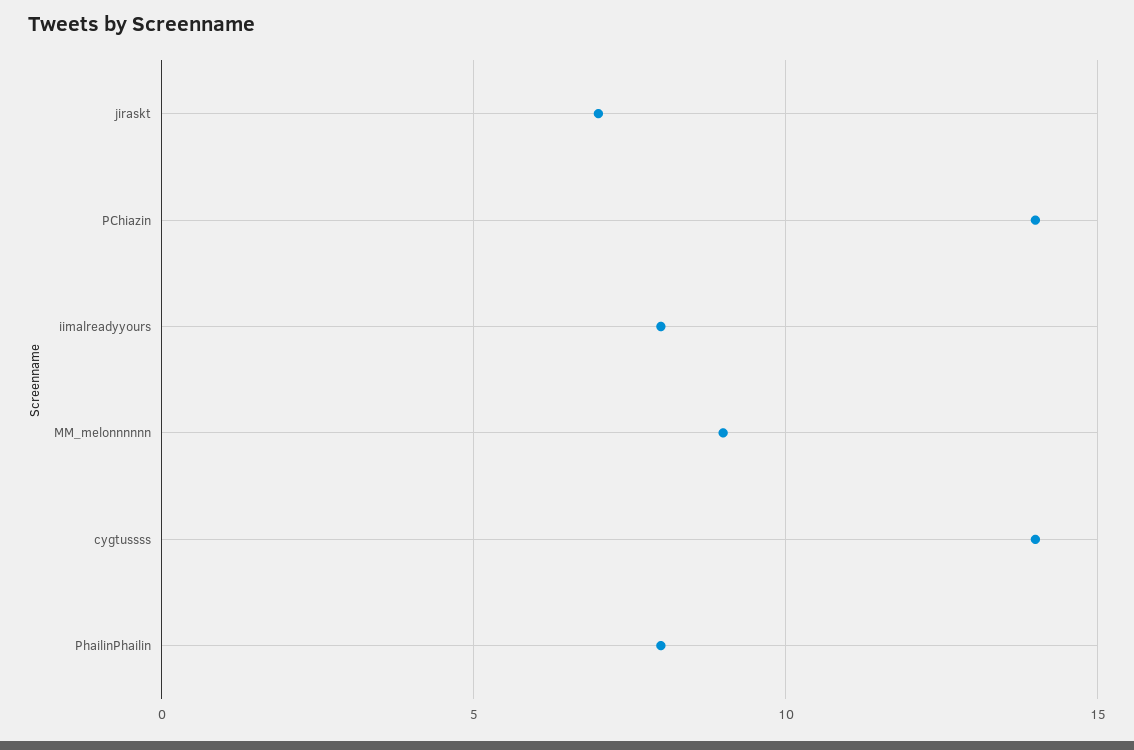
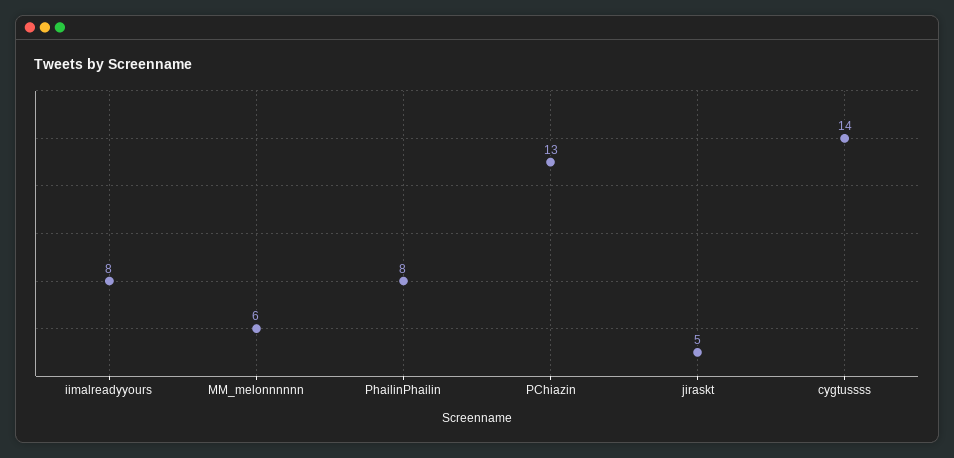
  {
-   "jiraskt": 7,
+   "jiraskt": 5,
-   "PChiazin": 14,
+   "PChiazin": 13,
    "iimalreadyyours": 8,
-   "MM_melonnnnnn": 9,
+   "MM_melonnnnnn": 6,
    "cygtussss": 14,
    "PhailinPhailin": 8
  }

